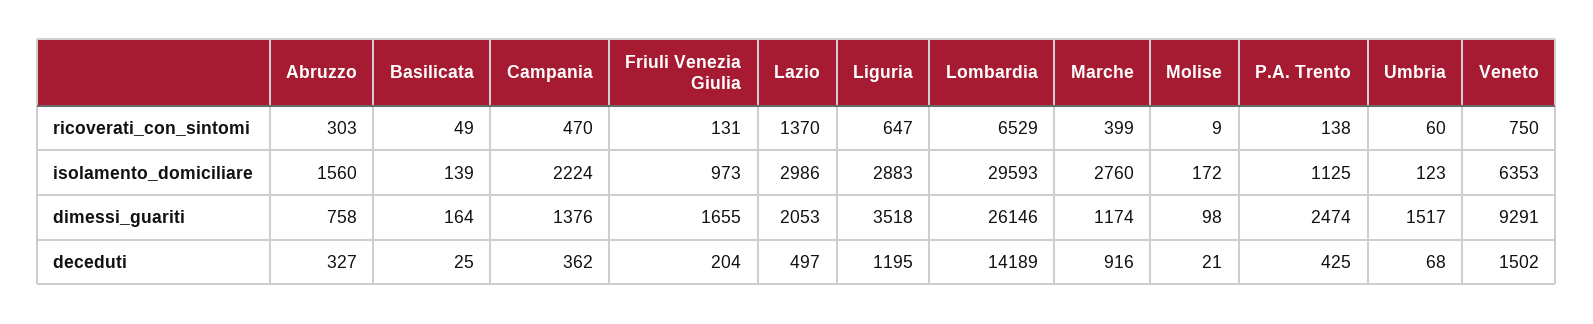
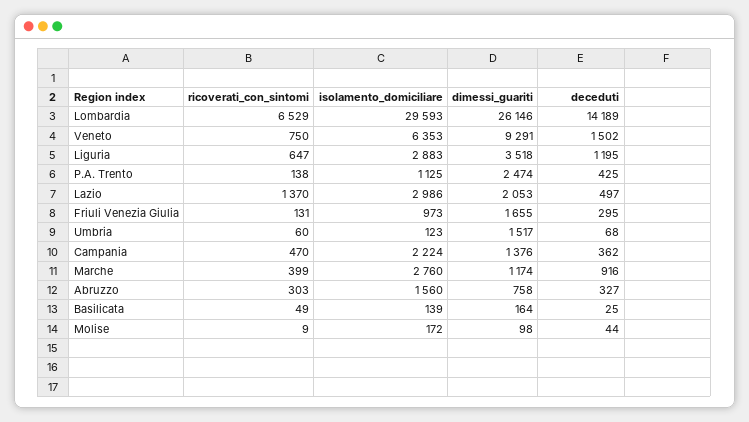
  {
    "Abruzzo": {
      "ricoverati_con_sintomi": 303,
      "isolamento_domiciliare": 1560,
      "dimessi_guariti": 758,
      "deceduti": 327
    },
    "Basilicata": {
      "ricoverati_con_sintomi": 49,
      "isolamento_domiciliare": 139,
      "dimessi_guariti": 164,
      "deceduti": 25
    },
    "Campania": {
      "ricoverati_con_sintomi": 470,
      "isolamento_domiciliare": 2224,
      "dimessi_guariti": 1376,
      "deceduti": 362
    },
    "Friuli Venezia Giulia": {
      "ricoverati_con_sintomi": 131,
      "isolamento_domiciliare": 973,
      "dimessi_guariti": 1655,
-     "deceduti": 204
+     "deceduti": 295
    },
    "Lazio": {
      "ricoverati_con_sintomi": 1370,
      "isolamento_domiciliare": 2986,
      "dimessi_guariti": 2053,
      "deceduti": 497
    },
    "Liguria": {
      "ricoverati_con_sintomi": 647,
      "isolamento_domiciliare": 2883,
      "dimessi_guariti": 3518,
      "deceduti": 1195
    },
    "Lombardia": {
      "ricoverati_con_sintomi": 6529,
      "isolamento_domiciliare": 29593,
      "dimessi_guariti": 26146,
      "deceduti": 14189
    },
    "Marche": {
      "ricoverati_con_sintomi": 399,
      "isolamento_domiciliare": 2760,
      "dimessi_guariti": 1174,
      "deceduti": 916
    },
    "Molise": {
      "ricoverati_con_sintomi": 9,
      "isolamento_domiciliare": 172,
      "dimessi_guariti": 98,
-     "deceduti": 21
+     "deceduti": 44
    },
    "P.A. Trento": {
      "ricoverati_con_sintomi": 138,
      "isolamento_domiciliare": 1125,
      "dimessi_guariti": 2474,
      "deceduti": 425
    },
    "Umbria": {
      "ricoverati_con_sintomi": 60,
      "isolamento_domiciliare": 123,
      "dimessi_guariti": 1517,
      "deceduti": 68
    },
    "Veneto": {
      "ricoverati_con_sintomi": 750,
      "isolamento_domiciliare": 6353,
      "dimessi_guariti": 9291,
      "deceduti": 1502
    }
  }

